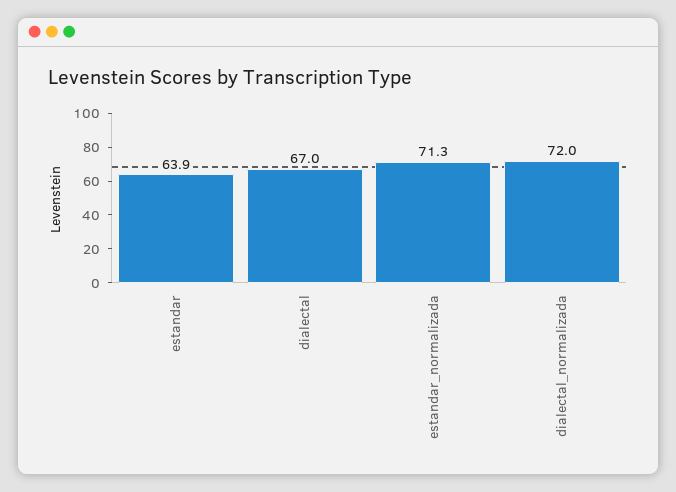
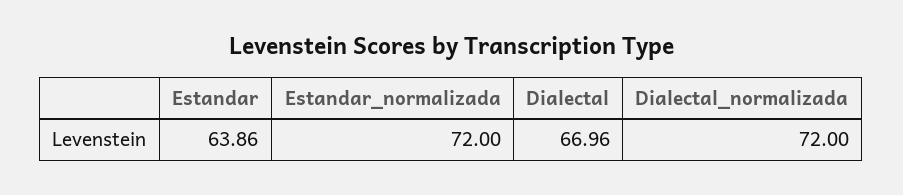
  {
    "estandar": 63.86,
    "dialectal": 66.96,
-   "estandar_normalizada": 71.3,
+   "estandar_normalizada": 72,
    "dialectal_normalizada": 72
  }

